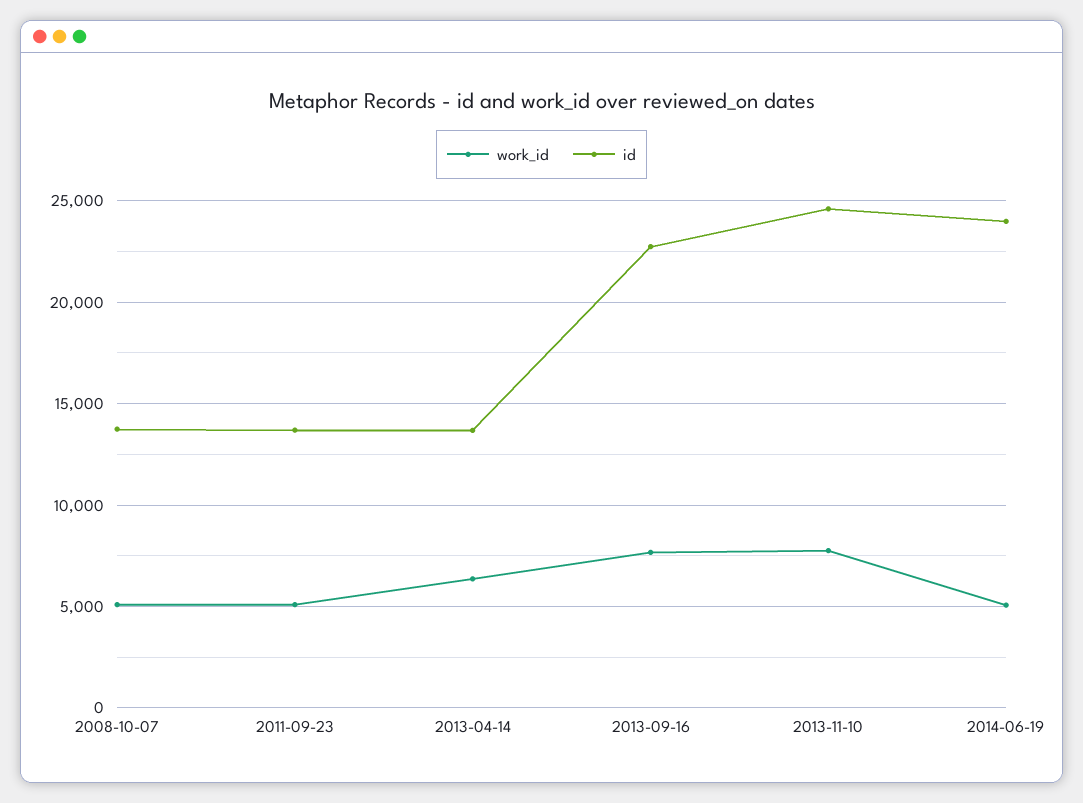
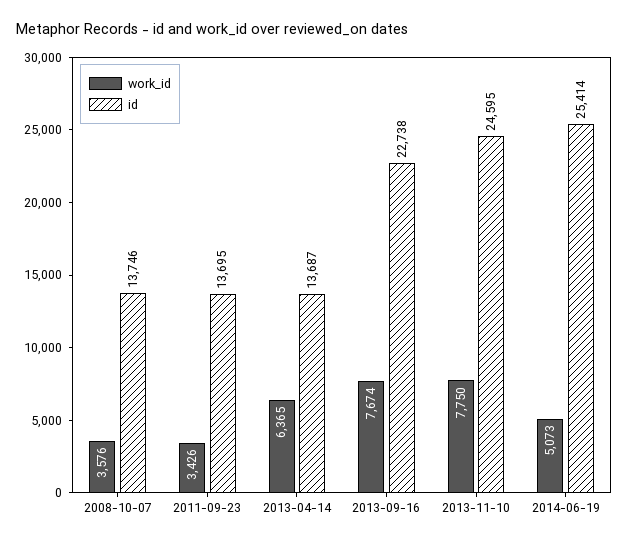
  {
    "work_id": {
-     "2008-10-07": 5000,
+     "2008-10-07": 3576,
-     "2011-09-23": 5000,
+     "2011-09-23": 3426,
      "2013-04-14": 6365,
      "2013-09-16": 7674,
      "2013-11-10": 7750,
      "2014-06-19": 5073
    },
    "id": {
      "2008-10-07": 13746,
      "2011-09-23": 13695,
      "2013-04-14": 13687,
      "2013-09-16": 22738,
      "2013-11-10": 24595,
-     "2014-06-19": 24000
+     "2014-06-19": 25414
    }
  }

